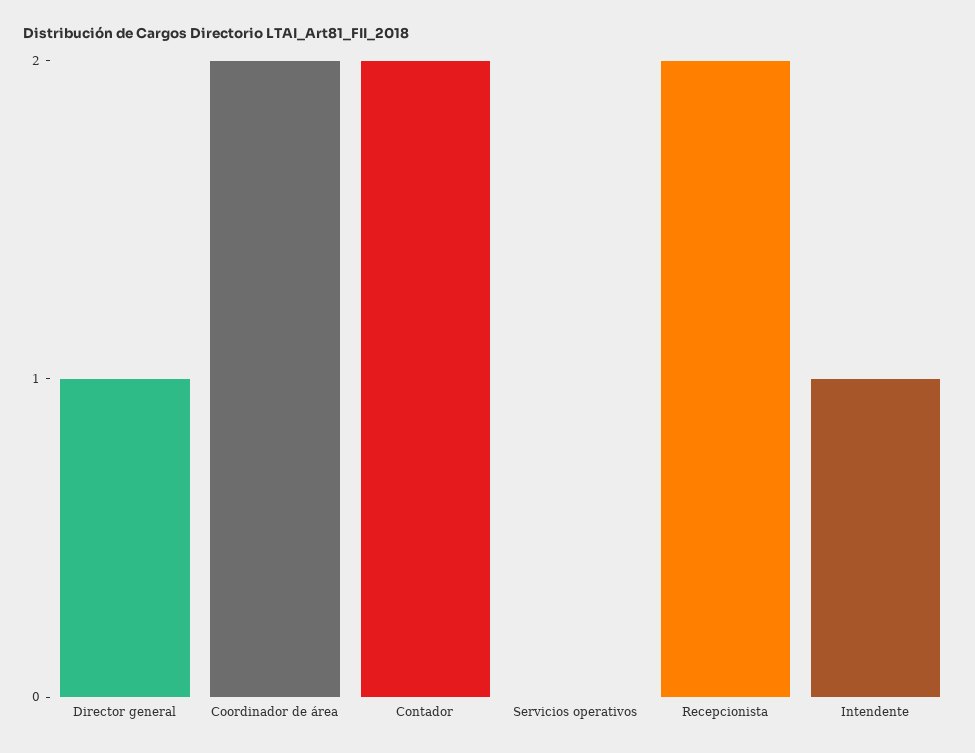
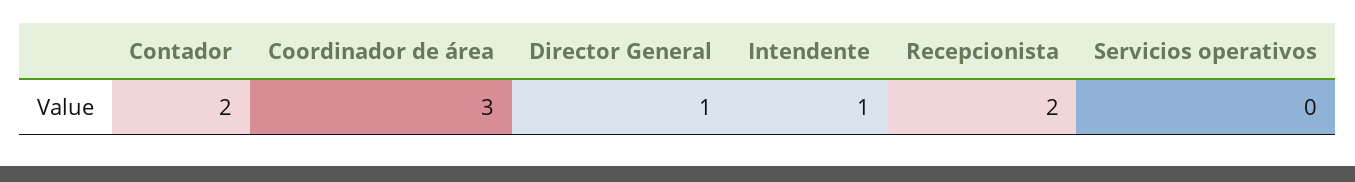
  {
    "Director general": 1,
-   "Coordinador de área": 2,
+   "Coordinador de área": 3,
    "Contador": 2,
    "Servicios operativos": 0,
    "Recepcionista": 2,
    "Intendente": 1
  }

